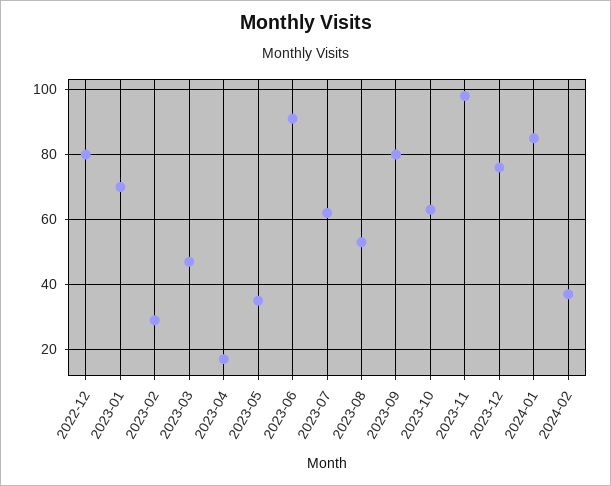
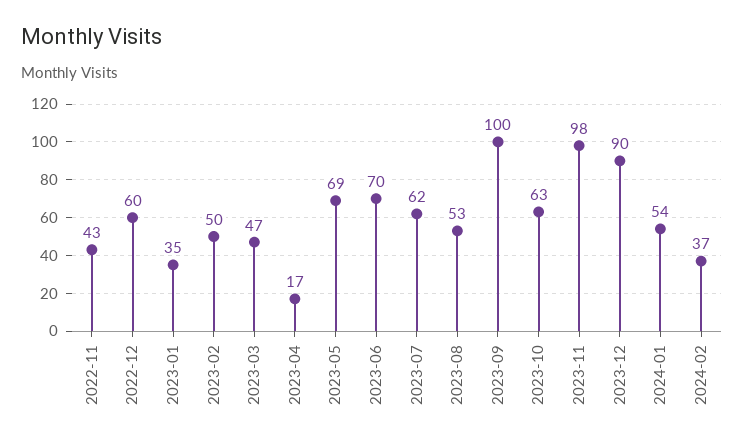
  {
-   "2022-12": 80,
+   "2022-12": 60,
-   "2023-01": 70,
+   "2023-01": 35,
-   "2023-02": 30,
+   "2023-02": 50,
    "2023-03": 47,
    "2023-04": 17,
-   "2023-05": 35,
+   "2023-05": 69,
-   "2023-06": 90,
+   "2023-06": 70,
    "2023-07": 62,
    "2023-08": 53,
-   "2023-09": 80,
+   "2023-09": 100,
    "2023-10": 63,
    "2023-11": 98,
-   "2023-12": 75,
+   "2023-12": 90,
-   "2024-01": 85,
+   "2024-01": 54,
-   "2024-02": 37
+   "2024-02": 37,
+   "2022-11": 43
  }

